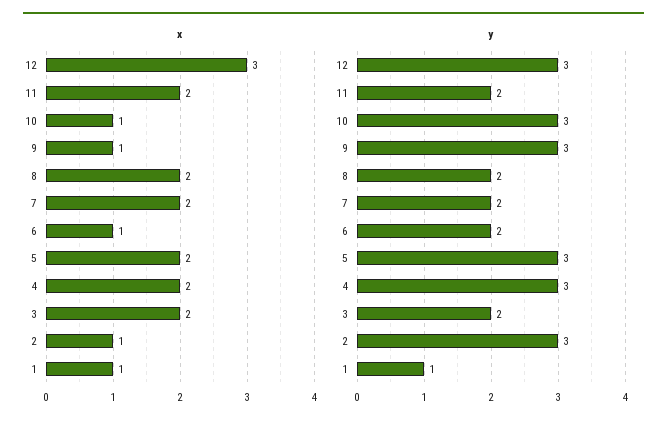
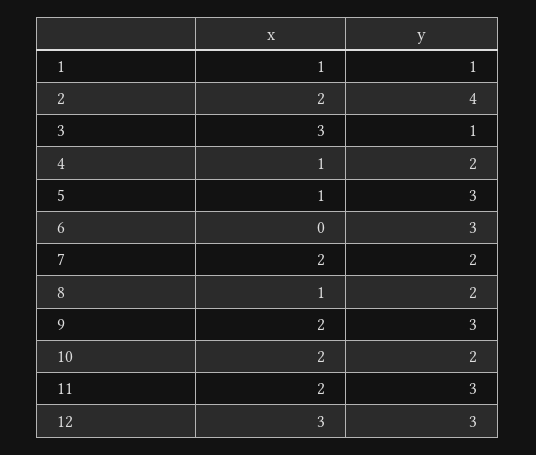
  {
    "x": {
      "12": 3,
      "11": 2,
-     "10": 1,
+     "10": 2,
-     "9": 1,
+     "9": 2,
-     "8": 2,
+     "8": 1,
      "7": 2,
-     "6": 1,
+     "6": 0,
-     "5": 2,
+     "5": 1,
-     "4": 2,
+     "4": 1,
-     "3": 2,
+     "3": 3,
-     "2": 1,
+     "2": 2,
      "1": 1
    },
    "y": {
      "12": 3,
-     "11": 2,
+     "11": 3,
-     "10": 3,
+     "10": 2,
      "9": 3,
      "8": 2,
      "7": 2,
-     "6": 2,
+     "6": 3,
      "5": 3,
-     "4": 3,
+     "4": 2,
-     "3": 2,
+     "3": 1,
-     "2": 3,
+     "2": 4,
      "1": 1
    }
  }

